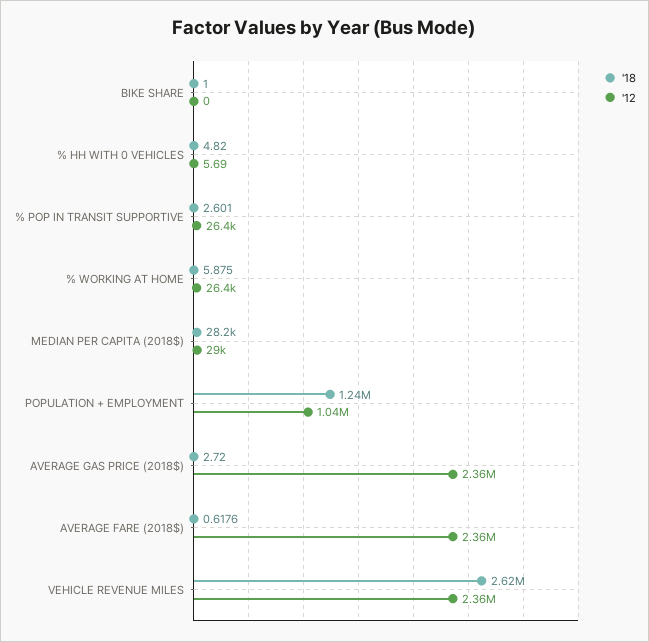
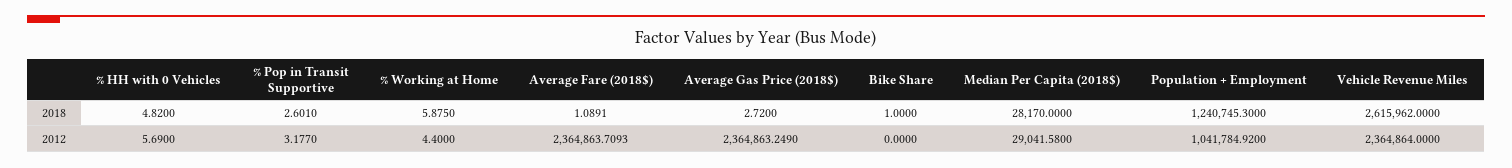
  {
    "'18": {
      "BIKE SHARE": 1,
      "% HH WITH 0 VEHICLES": 4.82,
      "% POP IN TRANSIT SUPPORTIVE": 2.601,
      "% WORKING AT HOME": 5.875,
      "MEDIAN PER CAPITA (2018$)": 28170,
      "POPULATION + EMPLOYMENT": 1240745.3,
      "AVERAGE GAS PRICE (2018$)": 2.72,
-     "AVERAGE FARE (2018$)": 0.6176,
+     "AVERAGE FARE (2018$)": 1.0891,
      "VEHICLE REVENUE MILES": 2615962
    },
    "'12": {
      "BIKE SHARE": 0,
      "% HH WITH 0 VEHICLES": 5.69,
-     "% POP IN TRANSIT SUPPORTIVE": 26400,
+     "% POP IN TRANSIT SUPPORTIVE": 3.177,
-     "% WORKING AT HOME": 26400,
+     "% WORKING AT HOME": 4.4,
      "MEDIAN PER CAPITA (2018$)": 29041.58,
      "POPULATION + EMPLOYMENT": 1041784.92,
      "AVERAGE GAS PRICE (2018$)": 2364863.249,
      "AVERAGE FARE (2018$)": 2364863.7093,
      "VEHICLE REVENUE MILES": 2364864
    }
  }

